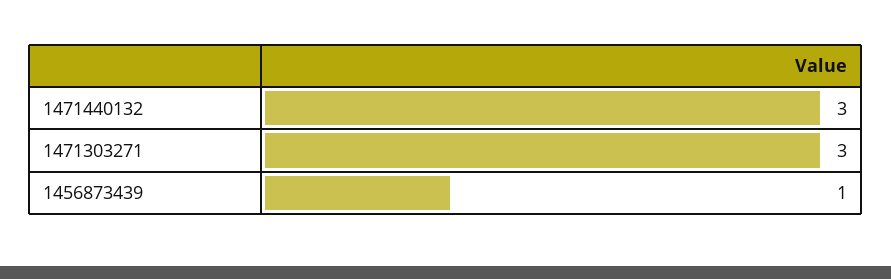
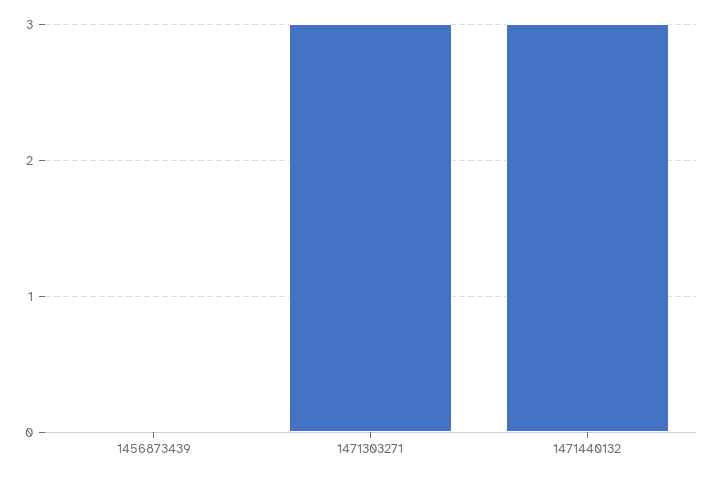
  {
    "1471440132": 3,
    "1471303271": 3,
-   "1456873439": 1
+   "1456873439": 0
  }

